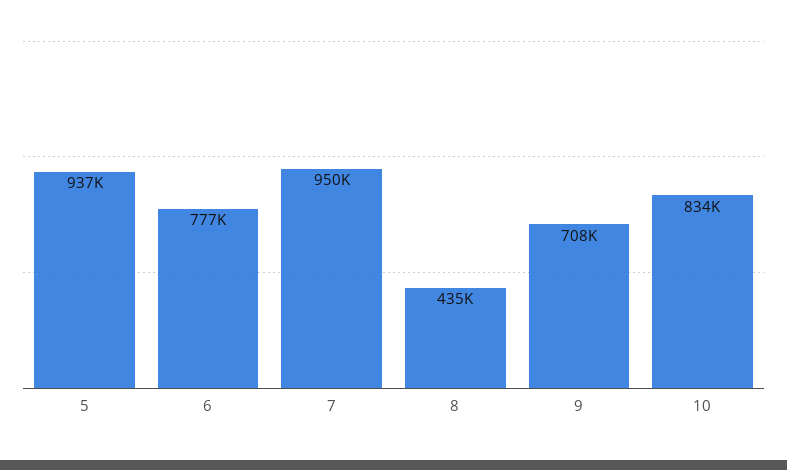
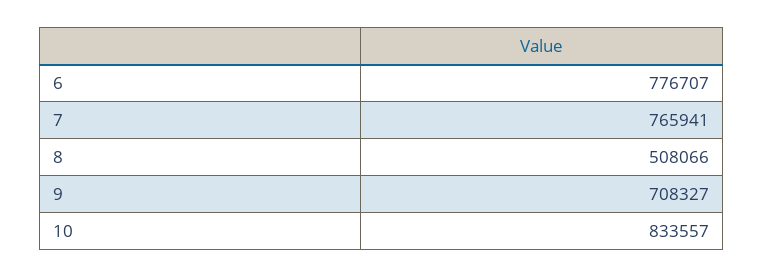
  {
-   "5": 937000,
    "6": 776707,
-   "7": 950000,
+   "7": 765941,
-   "8": 435000,
+   "8": 508066,
    "9": 708327,
    "10": 833557
  }

